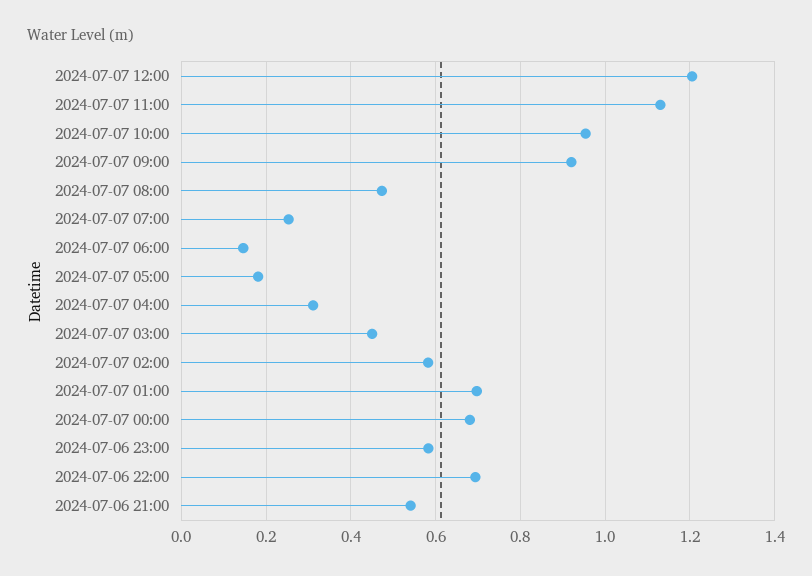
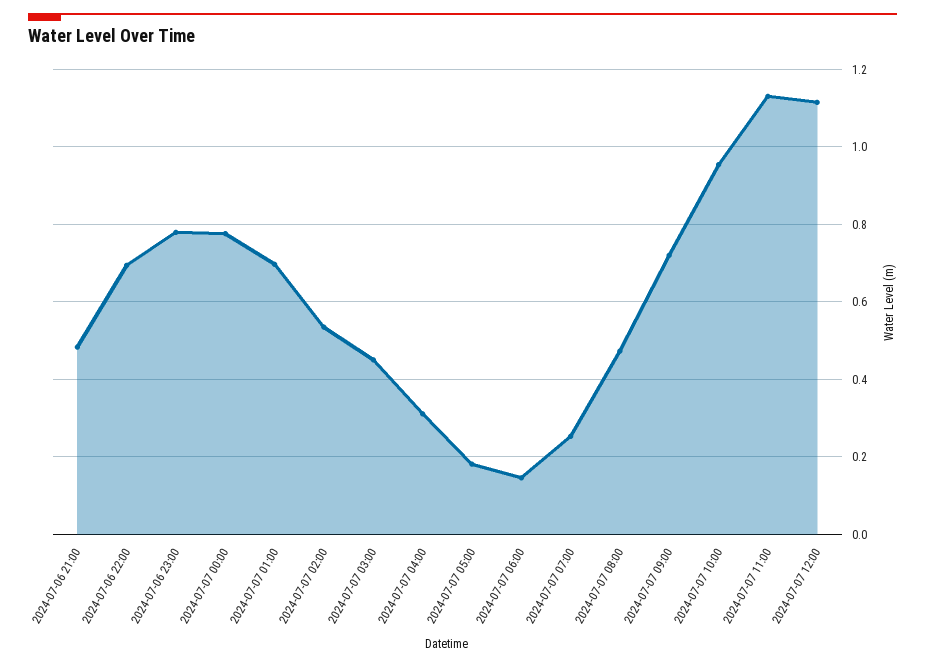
  {
-   "2024-07-07 12:00": 1.2,
+   "2024-07-07 12:00": 1.12,
    "2024-07-07 11:00": 1.14,
    "2024-07-07 10:00": 0.96,
-   "2024-07-07 09:00": 0.92,
+   "2024-07-07 09:00": 0.72,
    "2024-07-07 08:00": 0.48,
    "2024-07-07 07:00": 0.26,
    "2024-07-07 06:00": 0.14,
    "2024-07-07 05:00": 0.18,
    "2024-07-07 04:00": 0.32,
    "2024-07-07 03:00": 0.46,
-   "2024-07-07 02:00": 0.58,
+   "2024-07-07 02:00": 0.54,
    "2024-07-07 01:00": 0.7,
-   "2024-07-07 00:00": 0.68,
+   "2024-07-07 00:00": 0.78,
-   "2024-07-06 23:00": 0.58,
+   "2024-07-06 23:00": 0.78,
    "2024-07-06 22:00": 0.7,
-   "2024-07-06 21:00": 0.54
+   "2024-07-06 21:00": 0.48
  }

